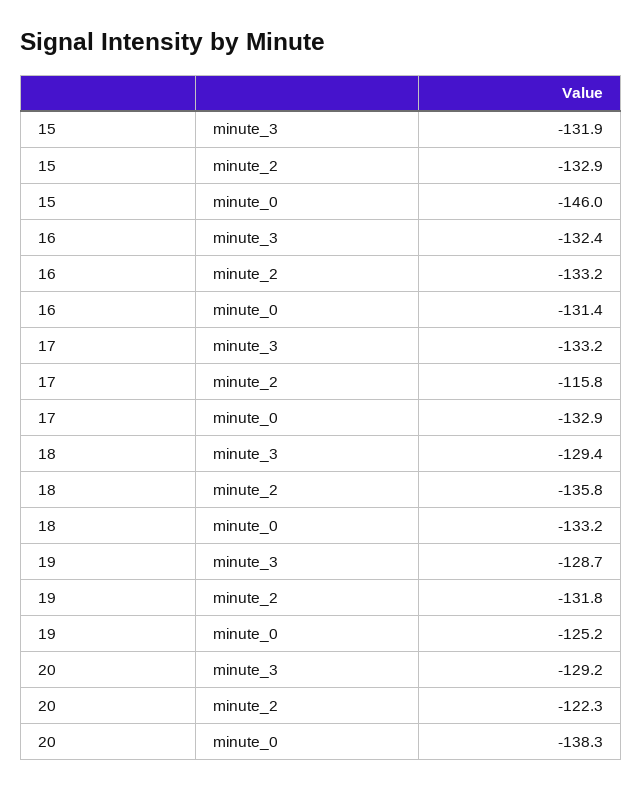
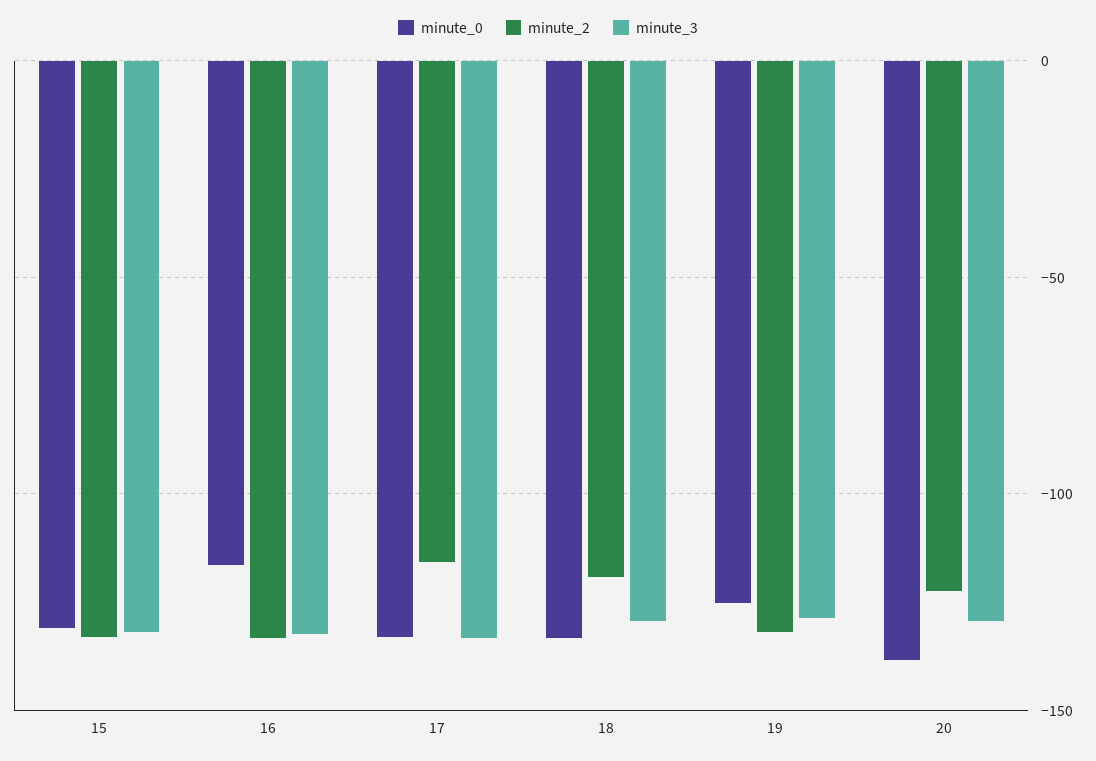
  {
    "minute_3": {
      "15": -131.9,
      "16": -132.4,
      "17": -133.2,
      "18": -129.4,
      "19": -128.7,
      "20": -129.2
    },
    "minute_2": {
      "15": -132.9,
      "16": -133.2,
      "17": -115.8,
-     "18": -135.8,
+     "18": -120,
      "19": -131.8,
      "20": -122.3
    },
    "minute_0": {
-     "15": -146,
+     "15": -130,
-     "16": -131.4,
+     "16": -115,
      "17": -132.9,
      "18": -133.2,
      "19": -125.2,
      "20": -138.3
    }
  }

